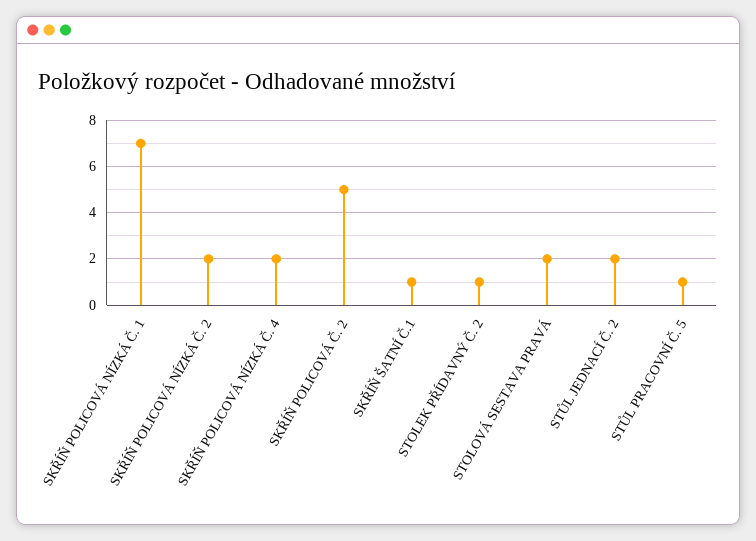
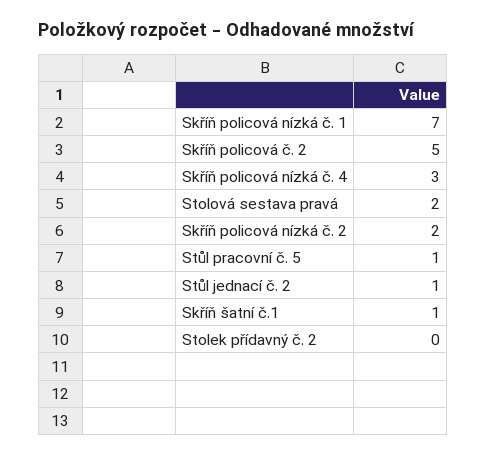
  {
    "SKŘÍŇ POLICOVÁ NÍZKÁ Č. 1": 7,
    "SKŘÍŇ POLICOVÁ NÍZKÁ Č. 2": 2,
-   "SKŘÍŇ POLICOVÁ NÍZKÁ Č. 4": 2,
+   "SKŘÍŇ POLICOVÁ NÍZKÁ Č. 4": 3,
    "SKŘÍŇ POLICOVÁ Č. 2": 5,
    "SKŘÍŇ ŠATNÍ Č.1": 1,
-   "STOLEK PŘÍDAVNÝ Č. 2": 1,
+   "STOLEK PŘÍDAVNÝ Č. 2": 0,
    "STOLOVÁ SESTAVA PRAVÁ": 2,
-   "STŮL JEDNACÍ Č. 2": 2,
+   "STŮL JEDNACÍ Č. 2": 1,
    "STŮL PRACOVNÍ Č. 5": 1
  }

